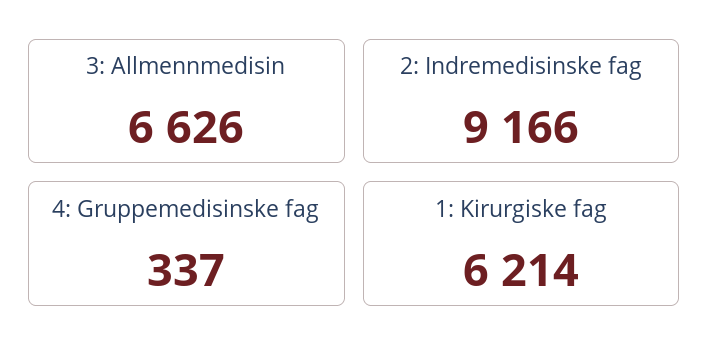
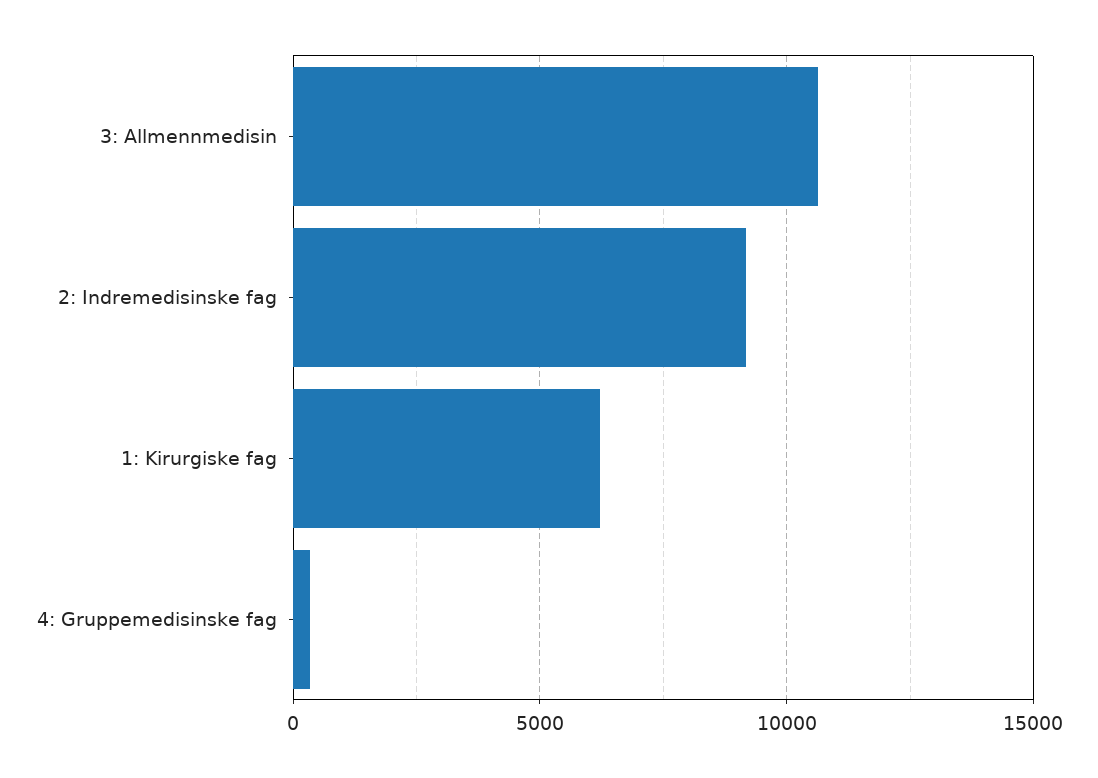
  {
-   "3: Allmennmedisin": 6626,
+   "3: Allmennmedisin": 10500,
    "2: Indremedisinske fag": 9166,
    "4: Gruppemedisinske fag": 337,
    "1: Kirurgiske fag": 6214
  }

